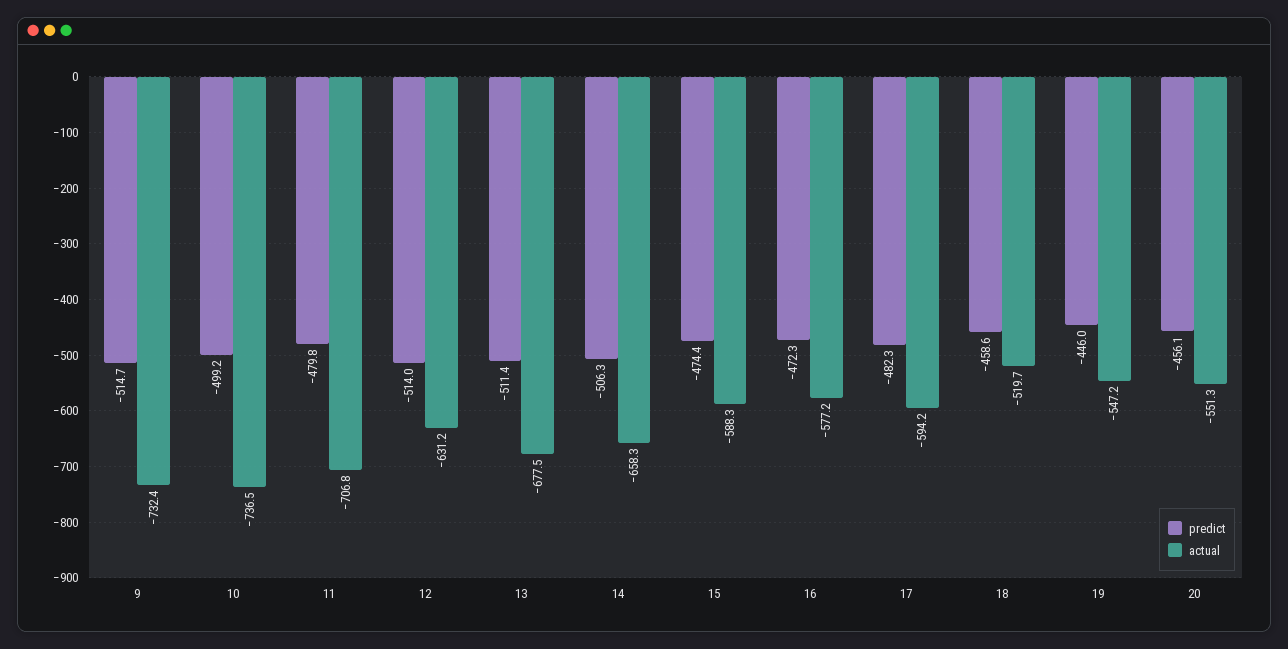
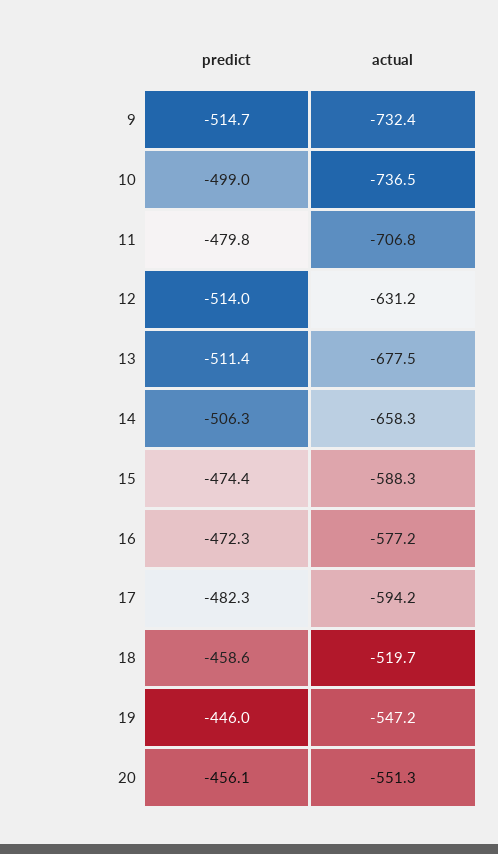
  {
    "predict": {
      "9": -514.7,
-     "10": -499.2,
+     "10": -499,
      "11": -479.8,
      "12": -514,
      "13": -511.4,
      "14": -506.3,
      "15": -474.4,
      "16": -472.3,
      "17": -482.3,
      "18": -458.6,
      "19": -446,
      "20": -456.1
    },
    "actual": {
      "9": -732.4,
      "10": -736.5,
      "11": -706.8,
      "12": -631.2,
      "13": -677.5,
      "14": -658.3,
      "15": -588.3,
      "16": -577.2,
      "17": -594.2,
      "18": -519.7,
      "19": -547.2,
      "20": -551.3
    }
  }

